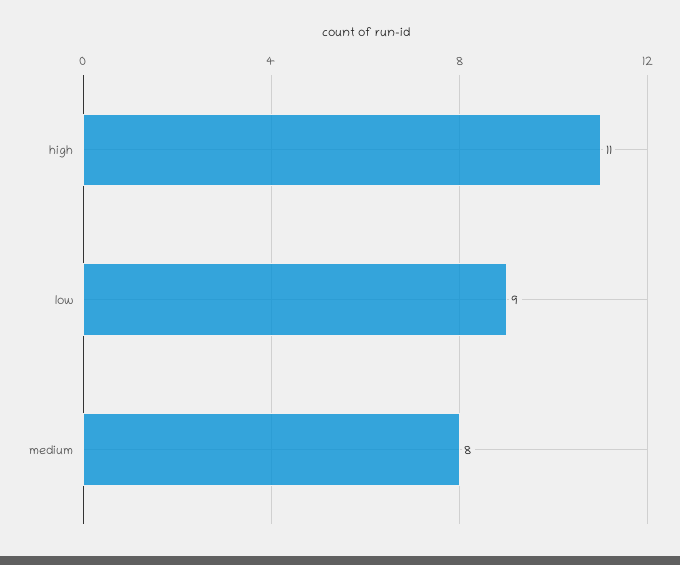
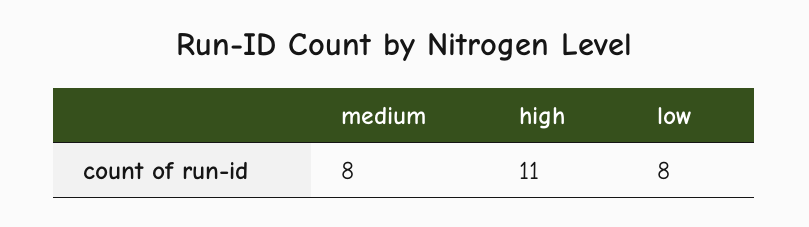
  {
    "high": 11,
-   "low": 9,
+   "low": 8,
    "medium": 8
  }

